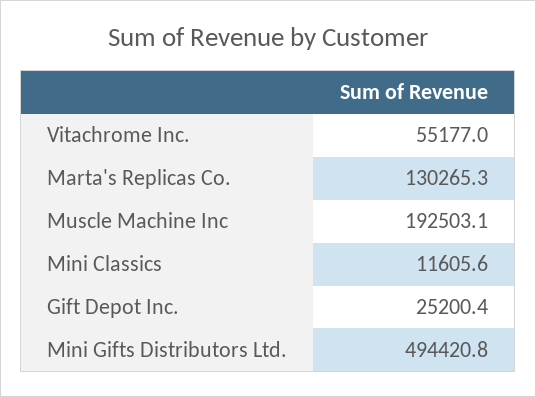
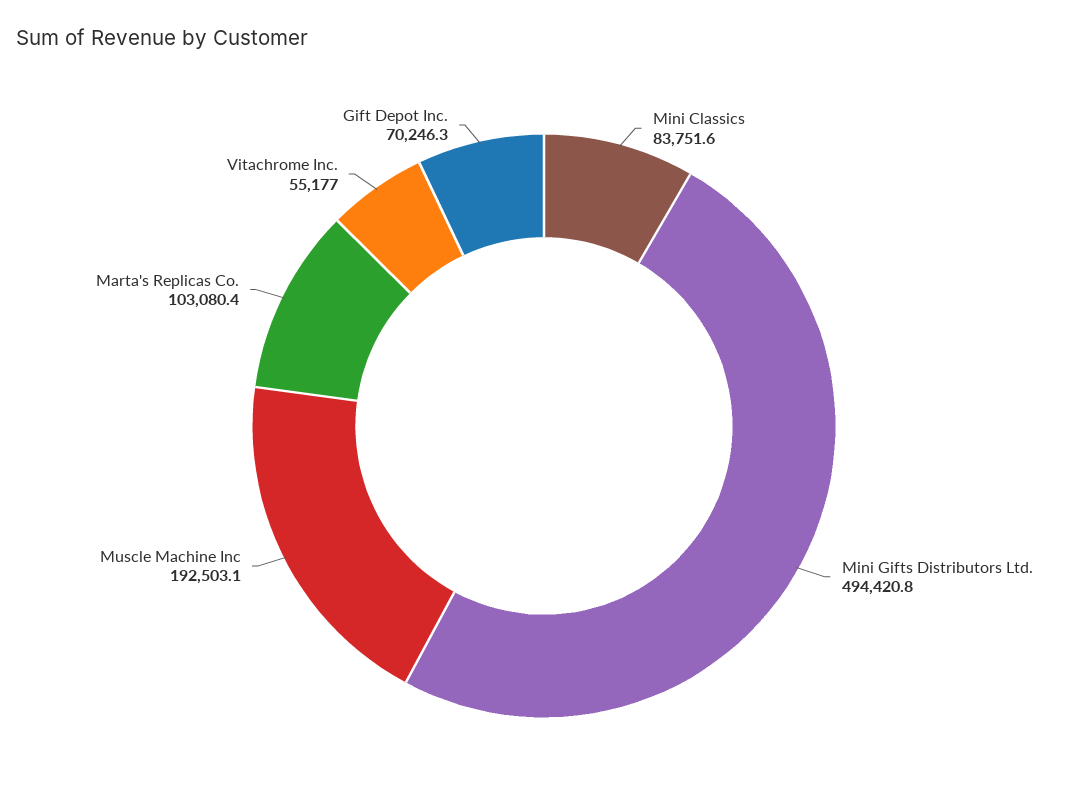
  {
    "Vitachrome Inc.": 55177,
-   "Marta's Replicas Co.": 130265.3,
+   "Marta's Replicas Co.": 103080.4,
    "Muscle Machine Inc": 192503.1,
-   "Mini Classics": 11605.6,
+   "Mini Classics": 83751.6,
-   "Gift Depot Inc.": 25200.4,
+   "Gift Depot Inc.": 70246.3,
    "Mini Gifts Distributors Ltd.": 494420.8
  }

